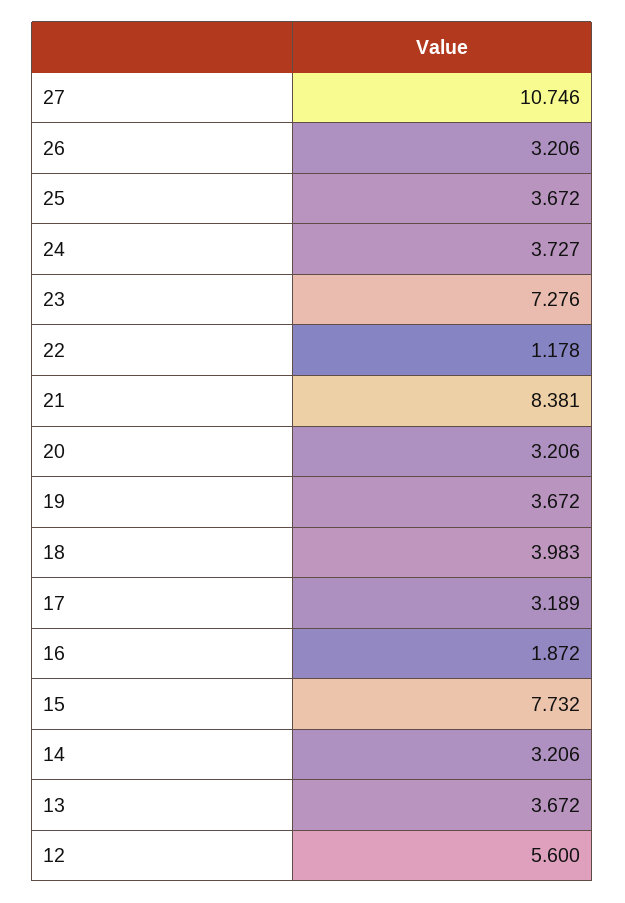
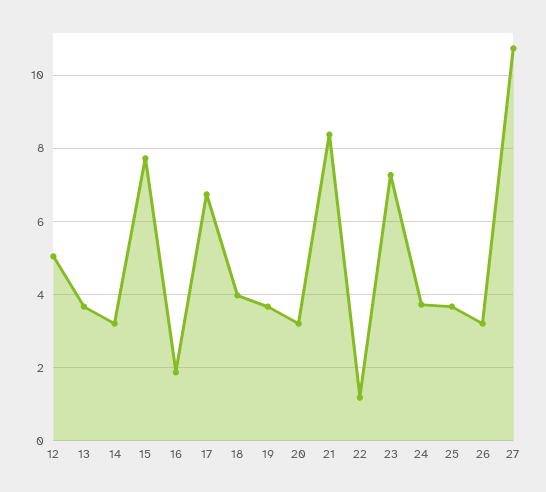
  {
    "27": 10.746,
    "26": 3.206,
    "25": 3.672,
    "24": 3.727,
    "23": 7.276,
    "22": 1.178,
    "21": 8.381,
    "20": 3.206,
    "19": 3.672,
    "18": 3.983,
-   "17": 3.189,
+   "17": 6.8,
    "16": 1.872,
    "15": 7.732,
    "14": 3.206,
    "13": 3.672,
-   "12": 5.6
+   "12": 5
  }

